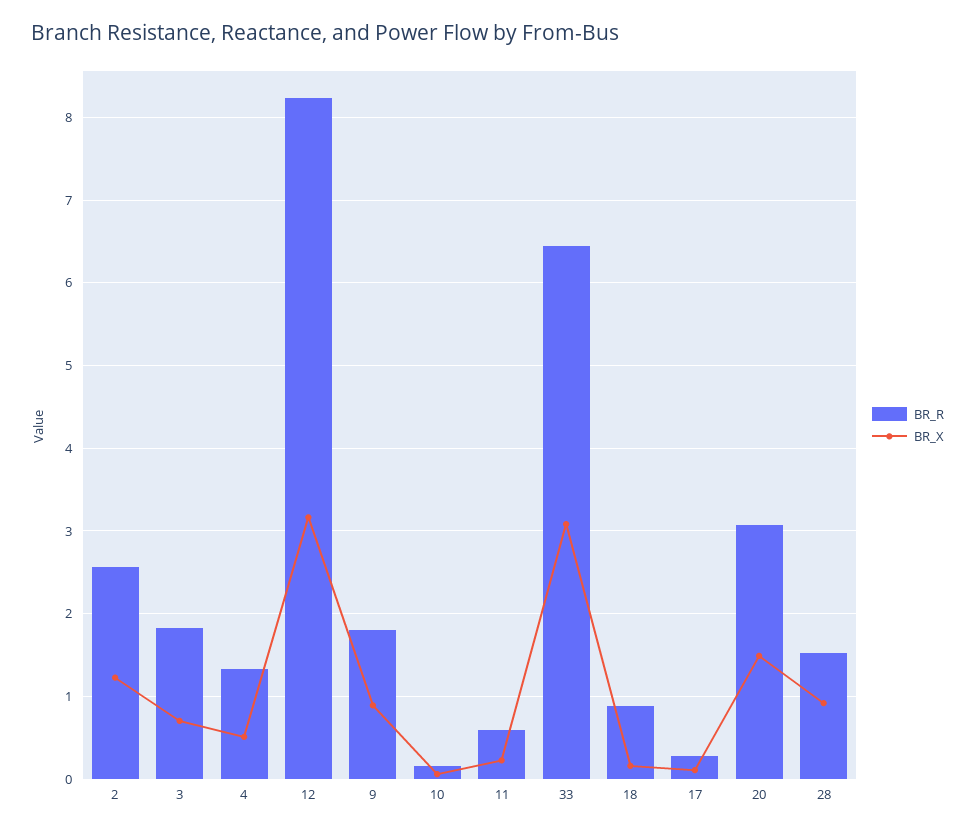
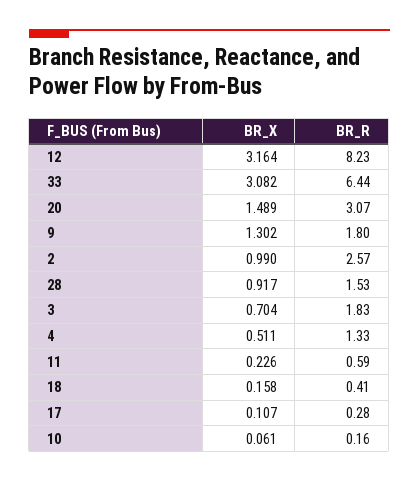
  {
    "BR_R": {
      "2": 2.57,
      "3": 1.83,
      "4": 1.33,
      "12": 8.23,
      "9": 1.8,
      "10": 0.16,
      "11": 0.59,
      "33": 6.44,
-     "18": 0.9,
+     "18": 0.41,
      "17": 0.28,
      "20": 3.07,
      "28": 1.53
    },
    "BR_X": {
-     "2": 1.2,
+     "2": 0.99,
      "3": 0.704,
      "4": 0.511,
      "12": 3.164,
-     "9": 0.9,
+     "9": 1.302,
      "10": 0.061,
      "11": 0.226,
      "33": 3.082,
      "18": 0.158,
      "17": 0.107,
      "20": 1.489,
      "28": 0.917
    }
  }

